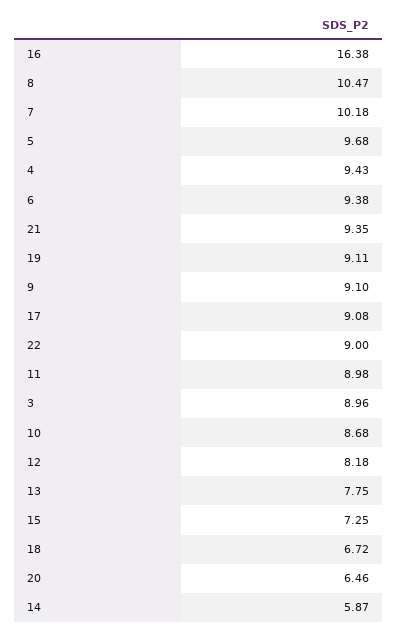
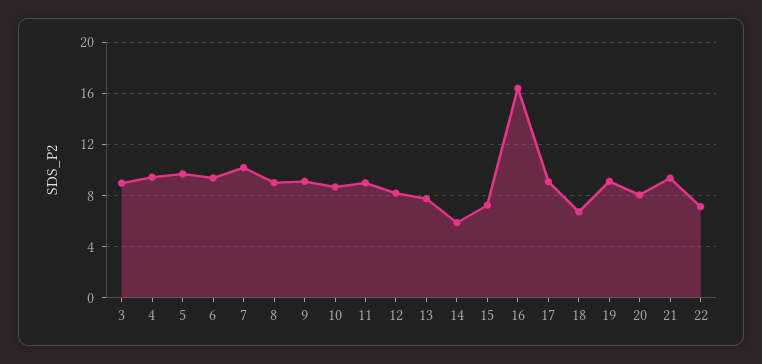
  {
    "16": 16.38,
-   "8": 10.47,
+   "8": 9,
    "7": 10.18,
    "5": 9.68,
    "4": 9.43,
    "6": 9.38,
    "21": 9.35,
    "19": 9.11,
    "9": 9.1,
    "17": 9.08,
-   "22": 9,
+   "22": 7,
    "11": 8.98,
    "3": 8.96,
    "10": 8.68,
    "12": 8.18,
    "13": 7.75,
    "15": 7.25,
    "18": 6.72,
-   "20": 6.46,
+   "20": 8,
    "14": 5.87
  }

